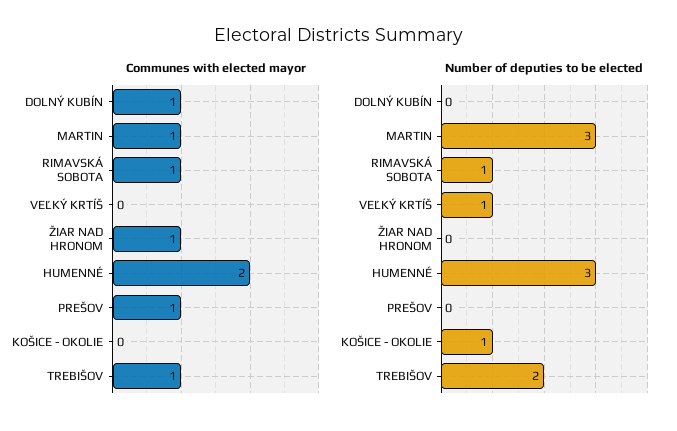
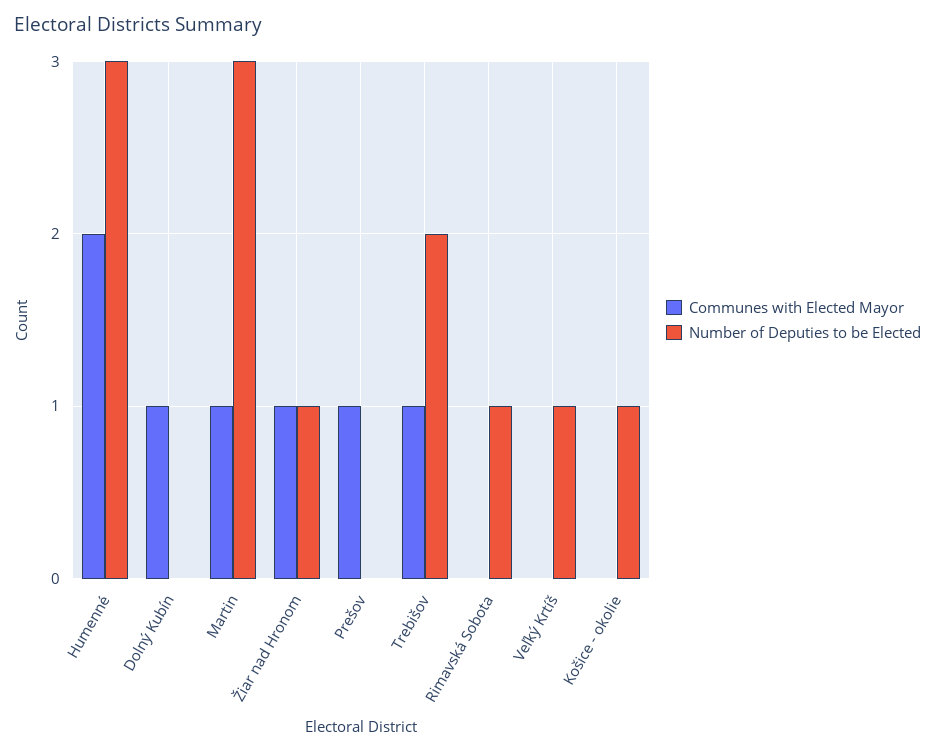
  {
    "Communes with elected mayor": {
      "DOLNÝ KUBÍN": 1,
      "MARTIN": 1,
-     "RIMAVSKÁ SOBOTA": 1,
+     "RIMAVSKÁ SOBOTA": 0,
      "VEĽKÝ KRTÍŠ": 0,
      "ŽIAR NAD HRONOM": 1,
      "HUMENNÉ": 2,
      "PREŠOV": 1,
      "KOŠICE - OKOLIE": 0,
      "TREBIŠOV": 1
    },
    "Number of deputies to be elected": {
      "DOLNÝ KUBÍN": 0,
      "MARTIN": 3,
      "RIMAVSKÁ SOBOTA": 1,
      "VEĽKÝ KRTÍŠ": 1,
-     "ŽIAR NAD HRONOM": 0,
+     "ŽIAR NAD HRONOM": 1,
      "HUMENNÉ": 3,
      "PREŠOV": 0,
      "KOŠICE - OKOLIE": 1,
      "TREBIŠOV": 2
    }
  }

